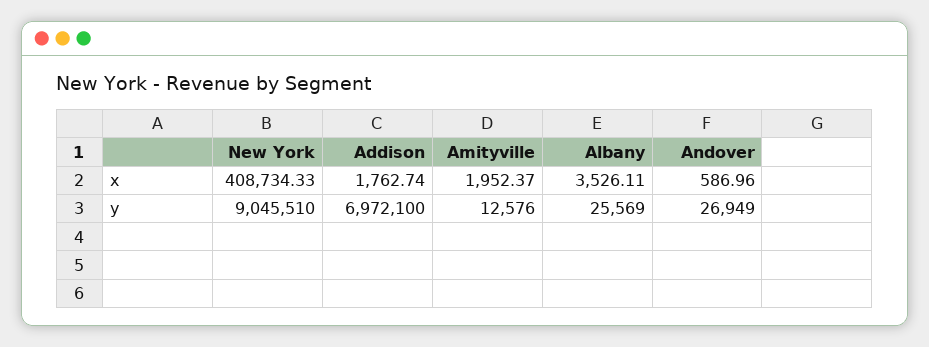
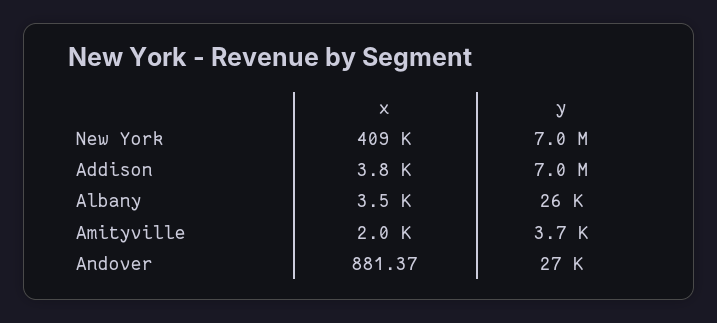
  {
    "New York": {
      "x": 408734.33,
-     "y": 9045510
+     "y": 7000000
    },
    "Addison": {
-     "x": 1762.74,
+     "x": 3800,
      "y": 6972100
    },
    "Amityville": {
      "x": 1952.37,
-     "y": 12576
+     "y": 3700
    },
    "Albany": {
      "x": 3526.11,
      "y": 25569
    },
    "Andover": {
-     "x": 586.96,
+     "x": 881.37,
      "y": 26949
    }
  }

